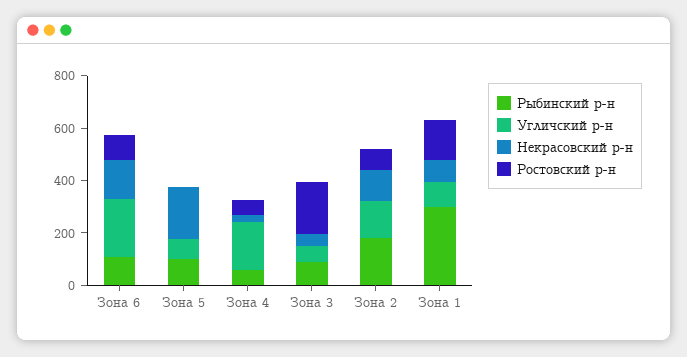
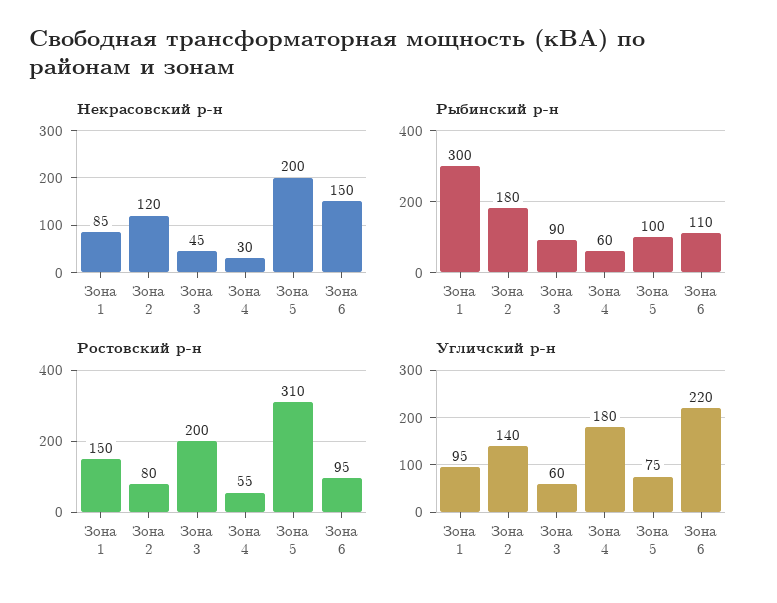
  {
    "Рыбинский р-н": {
      "Зона 6": 110,
      "Зона 5": 100,
      "Зона 4": 60,
      "Зона 3": 90,
      "Зона 2": 180,
      "Зона 1": 300
    },
    "Угличский р-н": {
      "Зона 6": 220,
      "Зона 5": 75,
      "Зона 4": 180,
      "Зона 3": 60,
      "Зона 2": 140,
      "Зона 1": 95
    },
    "Некрасовский р-н": {
      "Зона 6": 150,
      "Зона 5": 200,
      "Зона 4": 30,
      "Зона 3": 45,
      "Зона 2": 120,
      "Зона 1": 85
    },
    "Ростовский р-н": {
      "Зона 6": 95,
-     "Зона 5": 0,
+     "Зона 5": 310,
      "Зона 4": 55,
      "Зона 3": 200,
      "Зона 2": 80,
      "Зона 1": 150
    }
  }

